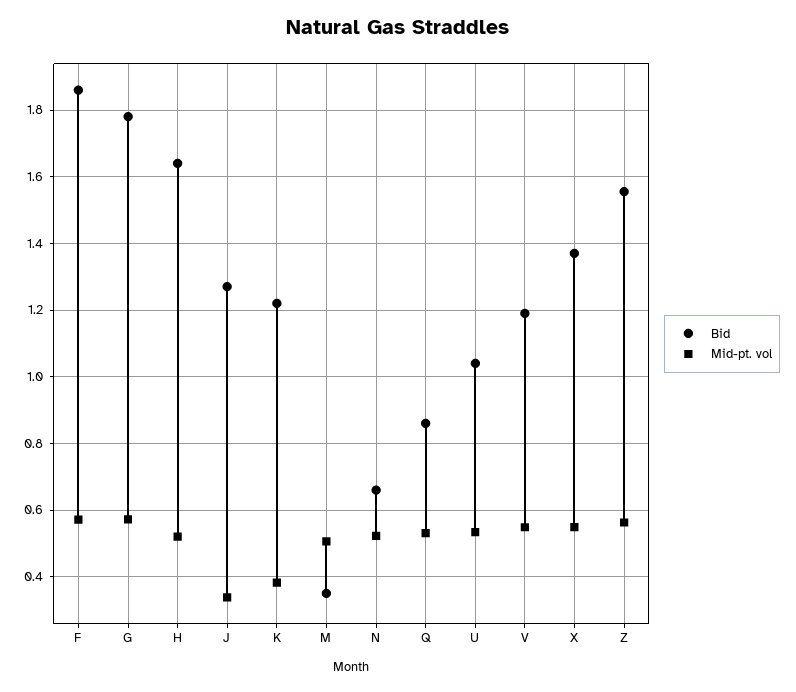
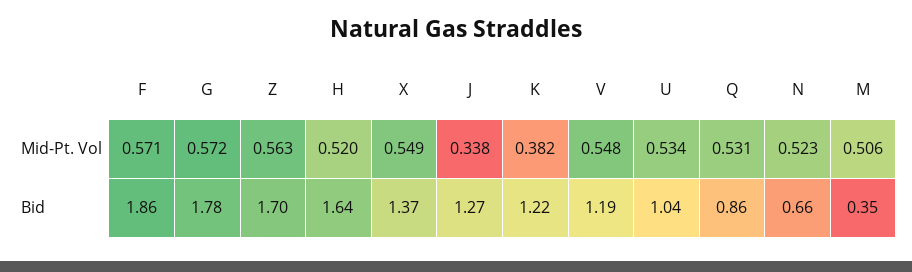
  {
    "Bid": {
      "F": 1.86,
      "G": 1.78,
      "H": 1.64,
      "J": 1.27,
      "K": 1.22,
      "M": 0.35,
      "N": 0.66,
      "Q": 0.86,
      "U": 1.04,
      "V": 1.19,
      "X": 1.37,
-     "Z": 1.56
+     "Z": 1.7
    },
    "Mid-pt. vol": {
      "F": 0.571,
      "G": 0.572,
      "H": 0.52,
      "J": 0.338,
      "K": 0.382,
      "M": 0.506,
      "N": 0.523,
      "Q": 0.531,
      "U": 0.534,
      "V": 0.548,
      "X": 0.549,
      "Z": 0.563
    }
  }

